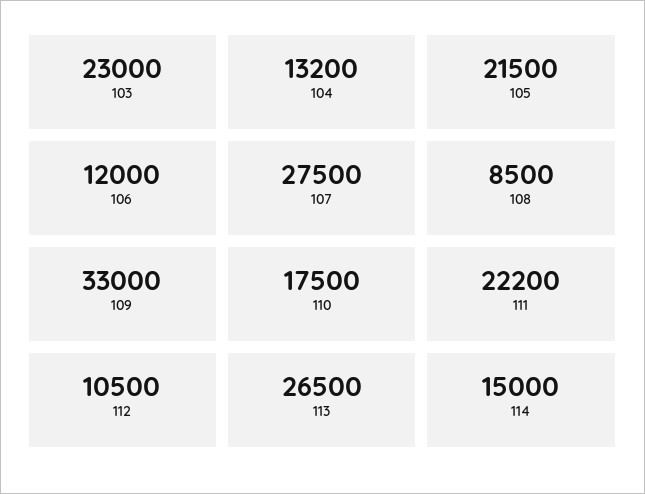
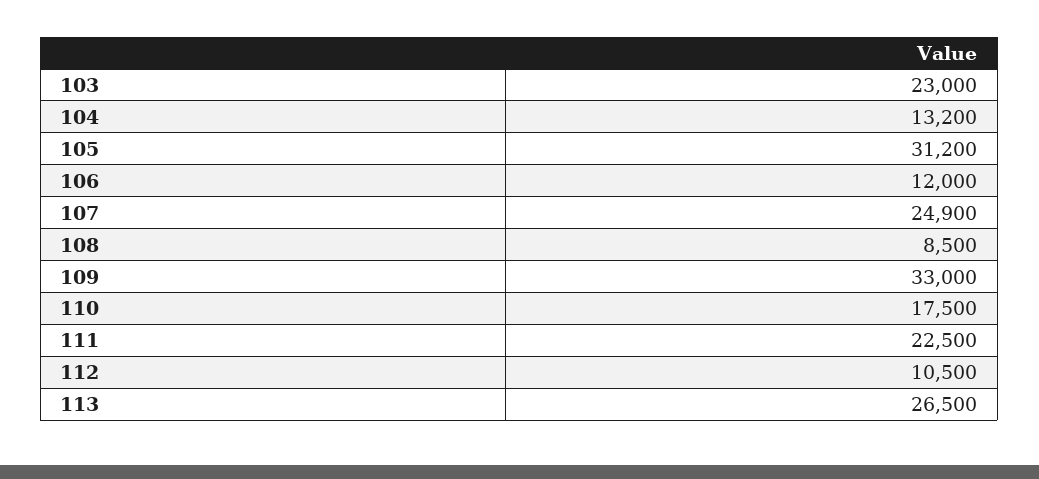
  {
    "103": 23000,
    "104": 13200,
-   "105": 21500,
+   "105": 31200,
    "106": 12000,
-   "107": 27500,
+   "107": 24900,
    "108": 8500,
    "109": 33000,
    "110": 17500,
-   "111": 22200,
+   "111": 22500,
    "112": 10500,
-   "113": 26500,
+   "113": 26500
-   "114": 15000
  }

